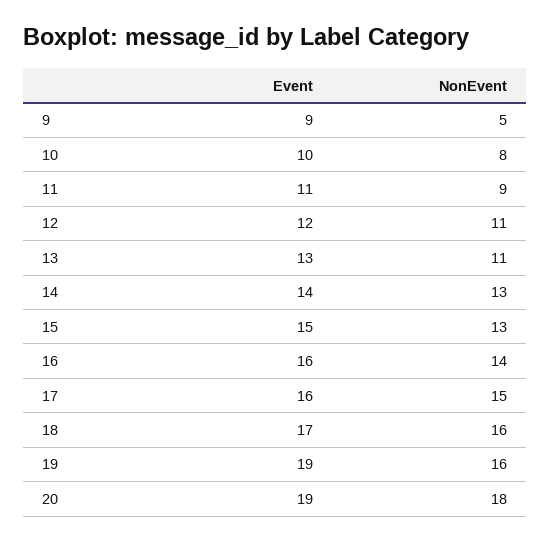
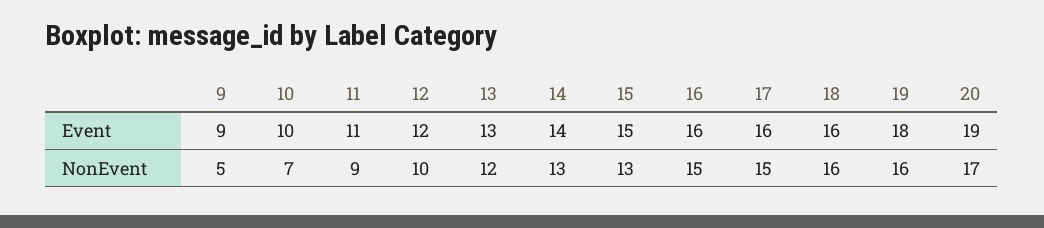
  {
    "Event": {
      "9": 9,
      "10": 10,
      "11": 11,
      "12": 12,
      "13": 13,
      "14": 14,
      "15": 15,
      "16": 16,
      "17": 16,
-     "18": 17,
+     "18": 16,
-     "19": 19,
+     "19": 18,
      "20": 19
    },
    "NonEvent": {
      "9": 5,
-     "10": 8,
+     "10": 7,
      "11": 9,
-     "12": 11,
+     "12": 10,
-     "13": 11,
+     "13": 12,
      "14": 13,
      "15": 13,
-     "16": 14,
+     "16": 15,
      "17": 15,
      "18": 16,
      "19": 16,
-     "20": 18
+     "20": 17
    }
  }

